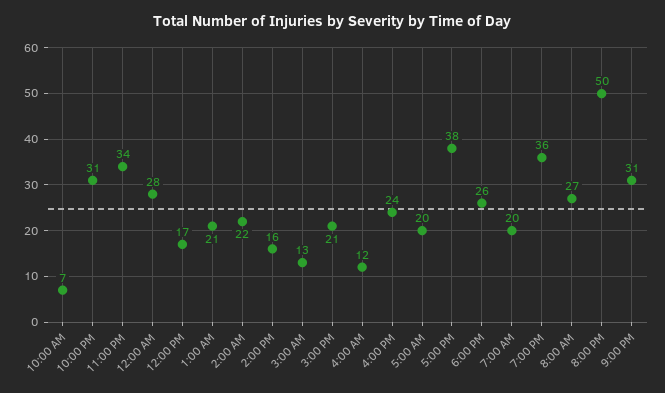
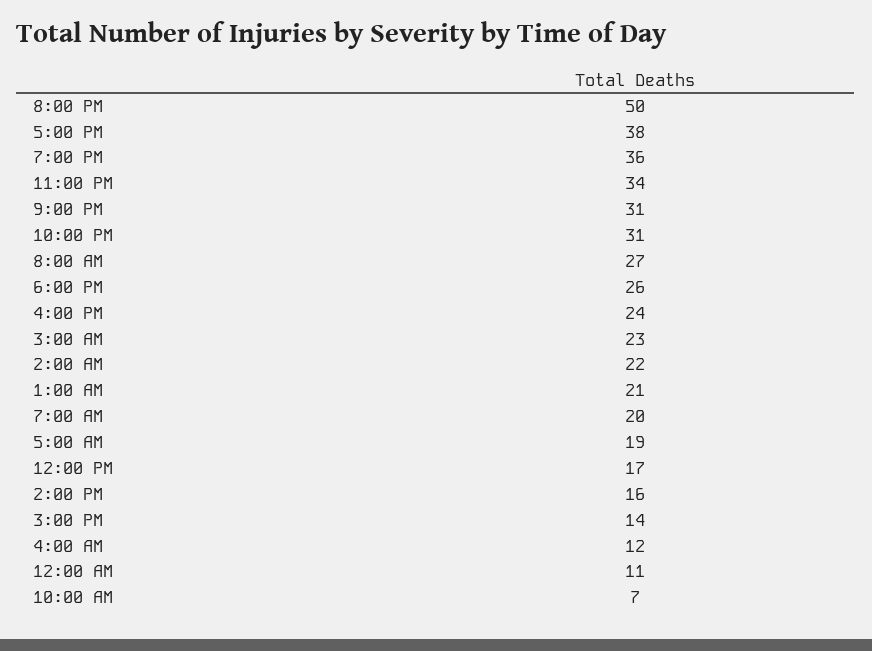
  {
    "10:00 AM": 7,
    "10:00 PM": 31,
    "11:00 PM": 34,
-   "12:00 AM": 28,
+   "12:00 AM": 11,
    "12:00 PM": 17,
    "1:00 AM": 21,
    "2:00 AM": 22,
    "2:00 PM": 16,
-   "3:00 AM": 13,
+   "3:00 AM": 23,
-   "3:00 PM": 21,
+   "3:00 PM": 14,
    "4:00 AM": 12,
    "4:00 PM": 24,
-   "5:00 AM": 20,
+   "5:00 AM": 19,
    "5:00 PM": 38,
    "6:00 PM": 26,
    "7:00 AM": 20,
    "7:00 PM": 36,
    "8:00 AM": 27,
    "8:00 PM": 50,
    "9:00 PM": 31
  }

